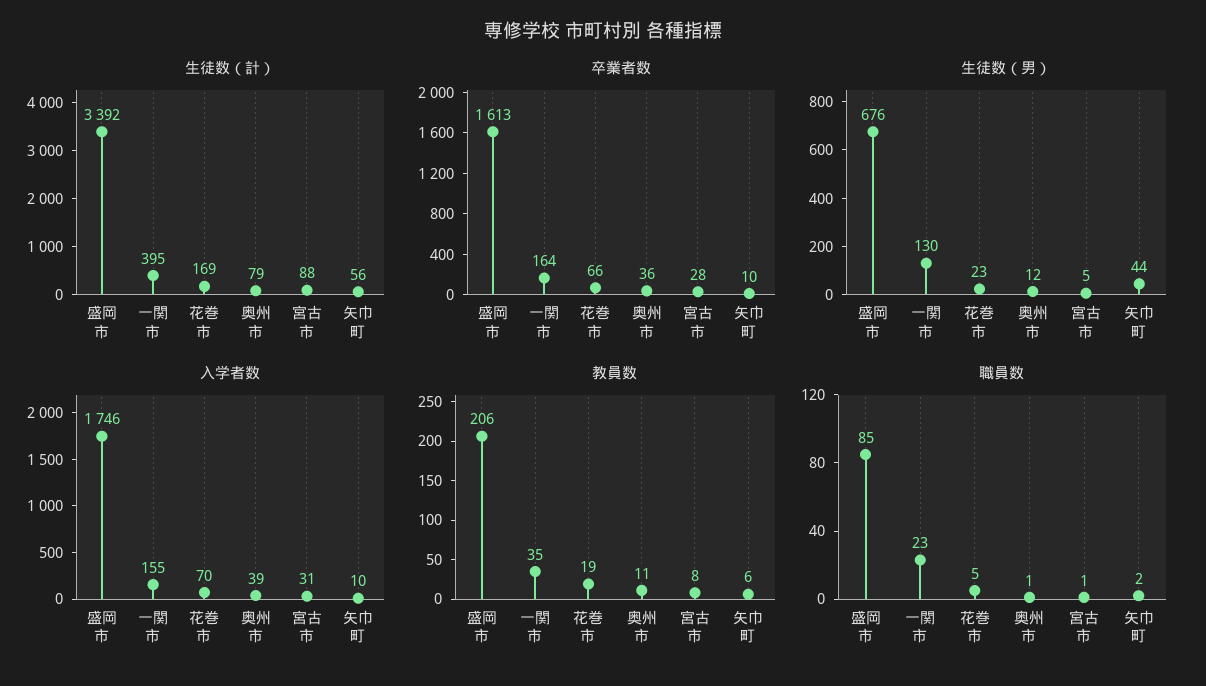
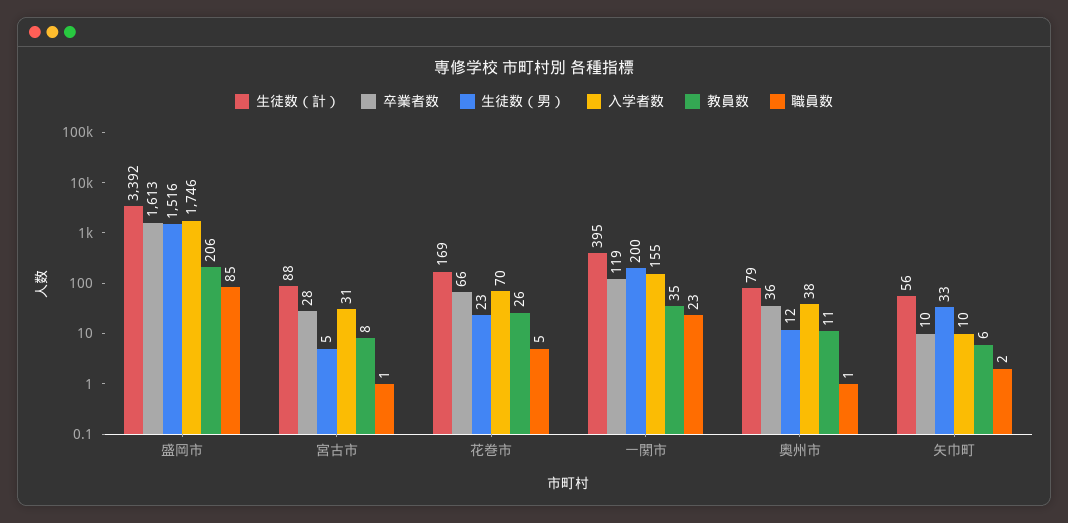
  {
    "生徒数（計）": {
      "盛岡市": 3392,
      "一関市": 395,
      "花巻市": 169,
      "奥州市": 79,
      "宮古市": 88,
      "矢巾町": 56
    },
    "卒業者数": {
      "盛岡市": 1613,
-     "一関市": 164,
+     "一関市": 119,
      "花巻市": 66,
      "奥州市": 36,
      "宮古市": 28,
      "矢巾町": 10
    },
    "生徒数（男）": {
-     "盛岡市": 676,
+     "盛岡市": 1516,
-     "一関市": 130,
+     "一関市": 200,
      "花巻市": 23,
      "奥州市": 12,
      "宮古市": 5,
-     "矢巾町": 44
+     "矢巾町": 33
    },
    "入学者数": {
      "盛岡市": 1746,
      "一関市": 155,
      "花巻市": 70,
-     "奥州市": 39,
+     "奥州市": 38,
      "宮古市": 31,
      "矢巾町": 10
    },
    "教員数": {
      "盛岡市": 206,
      "一関市": 35,
-     "花巻市": 19,
+     "花巻市": 26,
      "奥州市": 11,
      "宮古市": 8,
      "矢巾町": 6
    },
    "職員数": {
      "盛岡市": 85,
      "一関市": 23,
      "花巻市": 5,
      "奥州市": 1,
      "宮古市": 1,
      "矢巾町": 2
    }
  }

